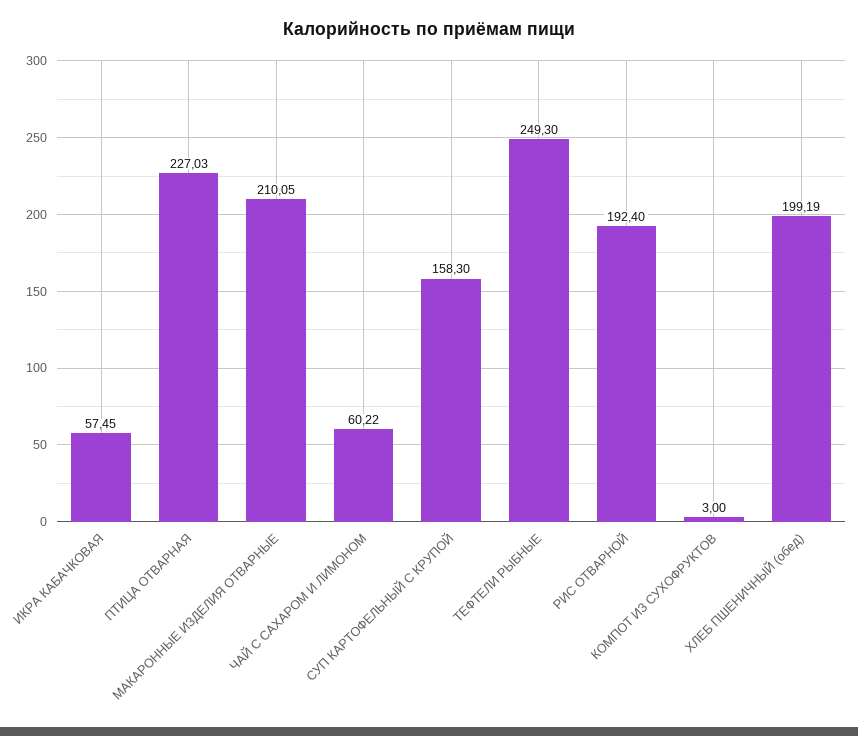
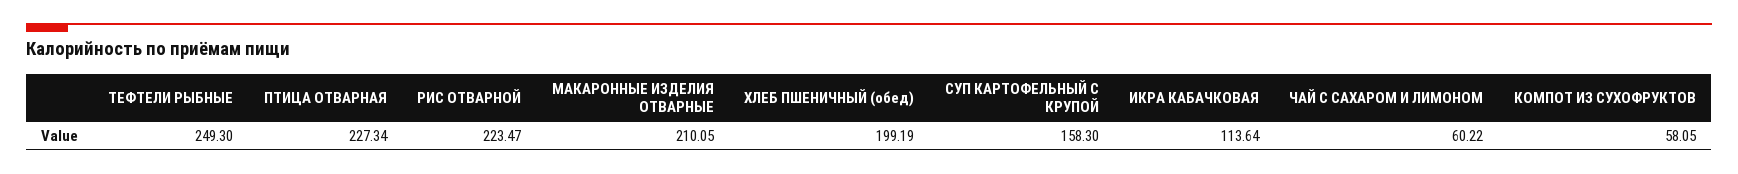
  {
-   "ИКРА КАБАЧКОВАЯ": 57.45,
+   "ИКРА КАБАЧКОВАЯ": 113.64,
-   "ПТИЦА ОТВАРНАЯ": 227.03,
+   "ПТИЦА ОТВАРНАЯ": 227.34,
    "МАКАРОННЫЕ ИЗДЕЛИЯ ОТВАРНЫЕ": 210.05,
    "ЧАЙ С САХАРОМ И ЛИМОНОМ": 60.22,
    "СУП КАРТОФЕЛЬНЫЙ С КРУПОЙ": 158.3,
    "ТЕФТЕЛИ РЫБНЫЕ": 249.3,
-   "РИС ОТВАРНОЙ": 192.4,
+   "РИС ОТВАРНОЙ": 223.47,
-   "КОМПОТ ИЗ СУХОФРУКТОВ": 3,
+   "КОМПОТ ИЗ СУХОФРУКТОВ": 58.05,
    "ХЛЕБ ПШЕНИЧНЫЙ (обед)": 199.19
  }

